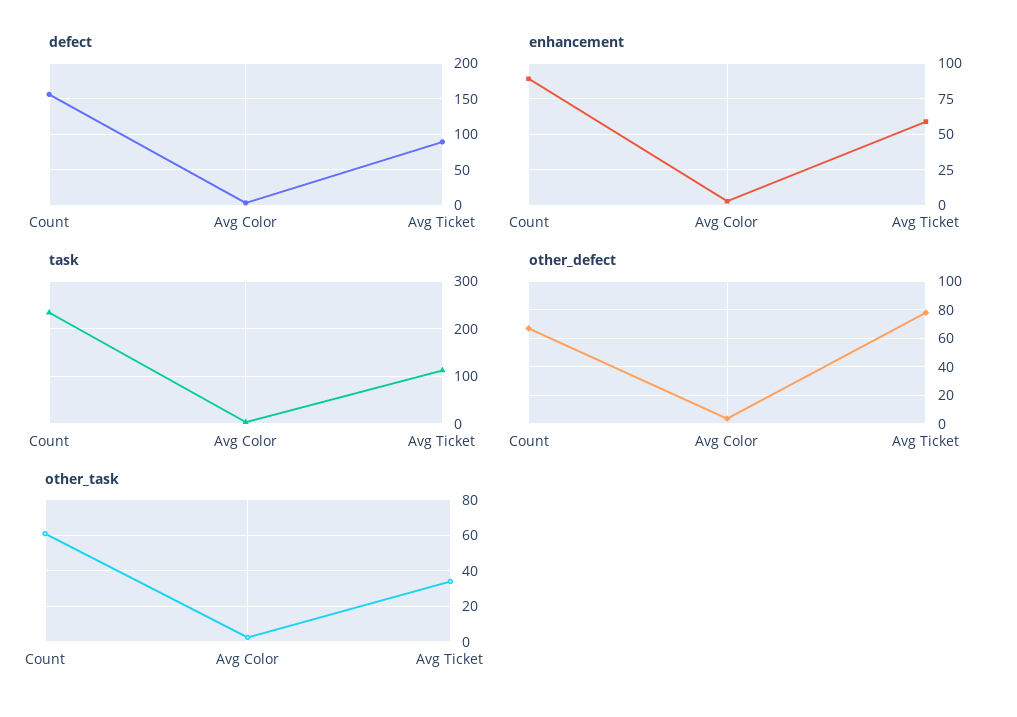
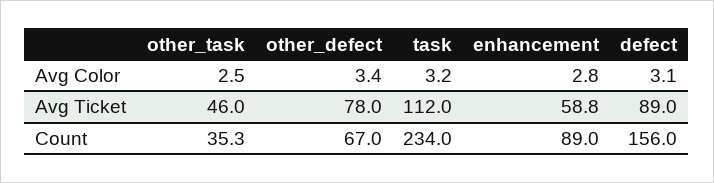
  {
    "defect": {
      "Count": 156,
      "Avg Color": 3.1,
      "Avg Ticket": 89
    },
    "enhancement": {
      "Count": 89,
      "Avg Color": 2.8,
      "Avg Ticket": 58.8
    },
    "task": {
      "Count": 234,
      "Avg Color": 3.2,
      "Avg Ticket": 112
    },
    "other_defect": {
      "Count": 67,
      "Avg Color": 3.4,
      "Avg Ticket": 78
    },
    "other_task": {
-     "Count": 60,
+     "Count": 35.3,
      "Avg Color": 2.5,
-     "Avg Ticket": 35
+     "Avg Ticket": 46
    }
  }

